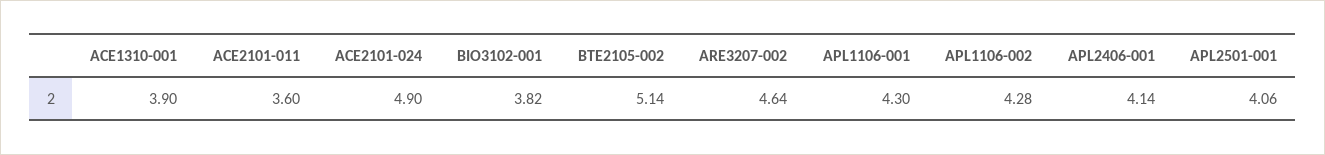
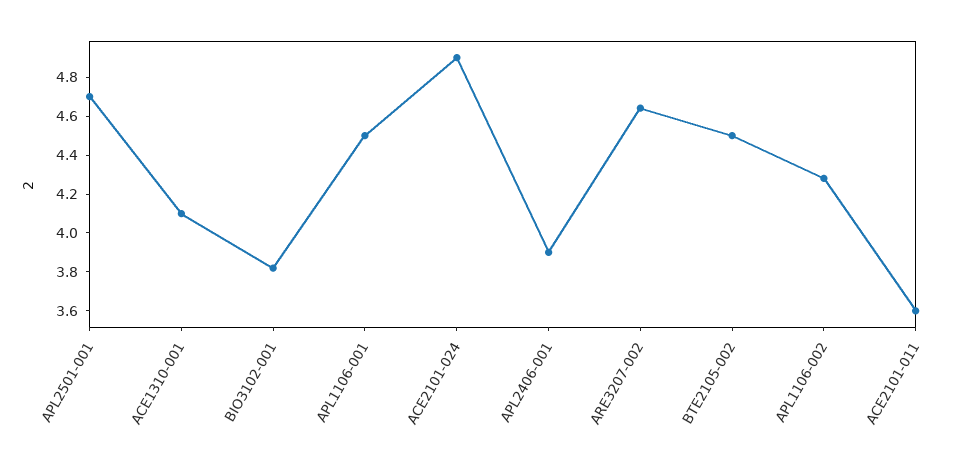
  {
-   "ACE1310-001": 3.9,
+   "ACE1310-001": 4.1,
    "ACE2101-011": 3.6,
    "ACE2101-024": 4.9,
    "BIO3102-001": 3.82,
-   "BTE2105-002": 5.14,
+   "BTE2105-002": 4.5,
    "ARE3207-002": 4.64,
-   "APL1106-001": 4.3,
+   "APL1106-001": 4.5,
    "APL1106-002": 4.28,
-   "APL2406-001": 4.14,
+   "APL2406-001": 3.9,
-   "APL2501-001": 4.06
+   "APL2501-001": 4.7
  }

